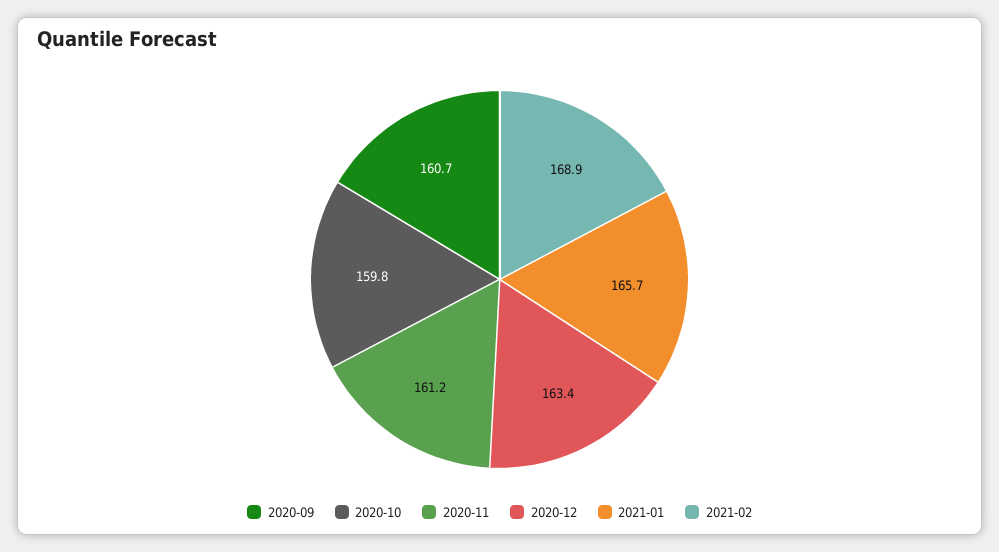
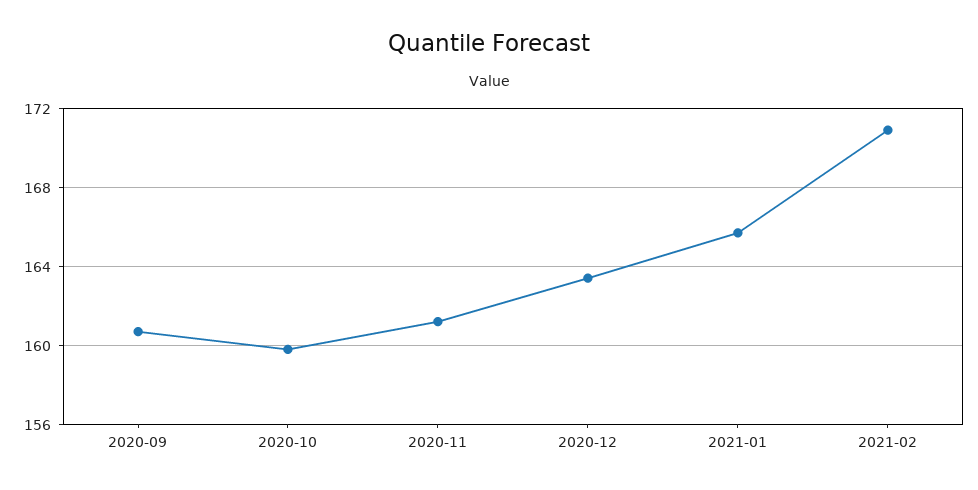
  {
    "2020-09": 160.7,
    "2020-10": 159.8,
    "2020-11": 161.2,
    "2020-12": 163.4,
    "2021-01": 165.7,
-   "2021-02": 168.9
+   "2021-02": 171
  }

